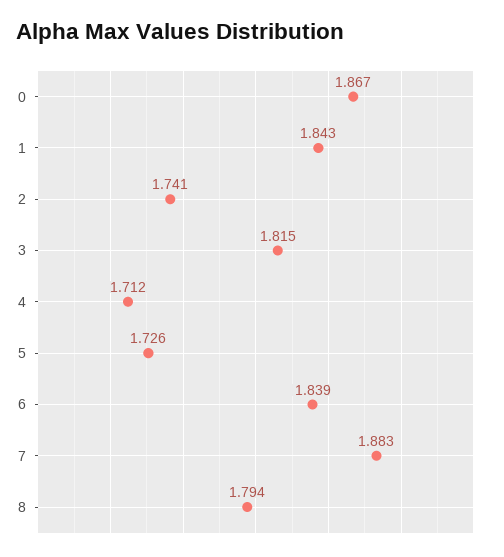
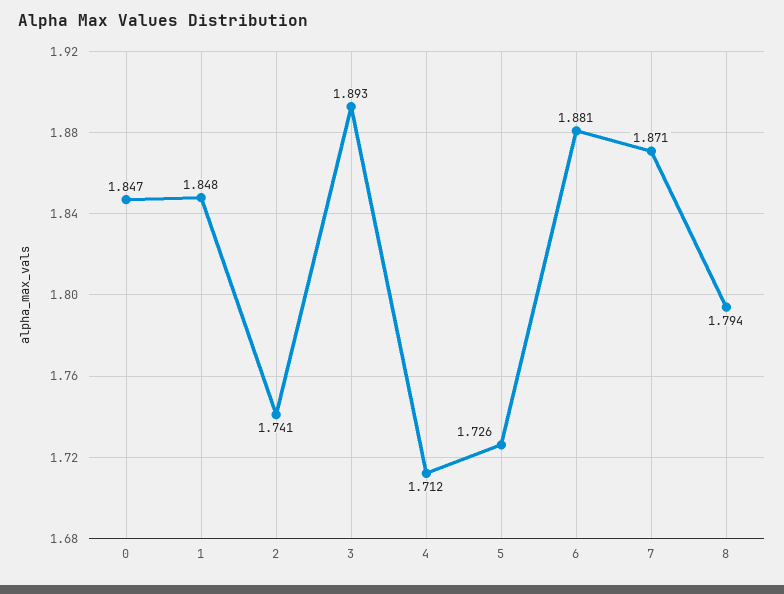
  {
-   "0": 1.867,
+   "0": 1.847,
-   "1": 1.843,
+   "1": 1.848,
    "2": 1.741,
-   "3": 1.815,
+   "3": 1.893,
    "4": 1.712,
    "5": 1.726,
-   "6": 1.839,
+   "6": 1.881,
-   "7": 1.883,
+   "7": 1.871,
    "8": 1.794
  }

